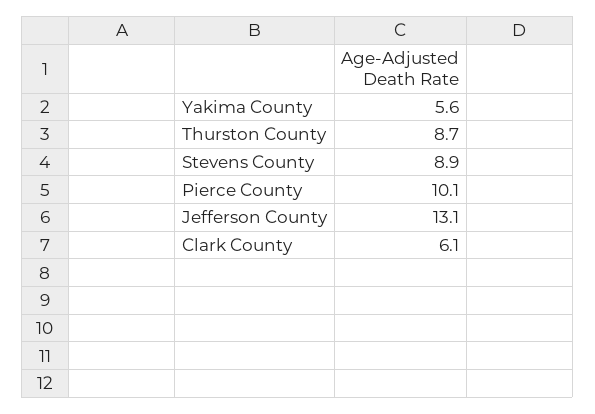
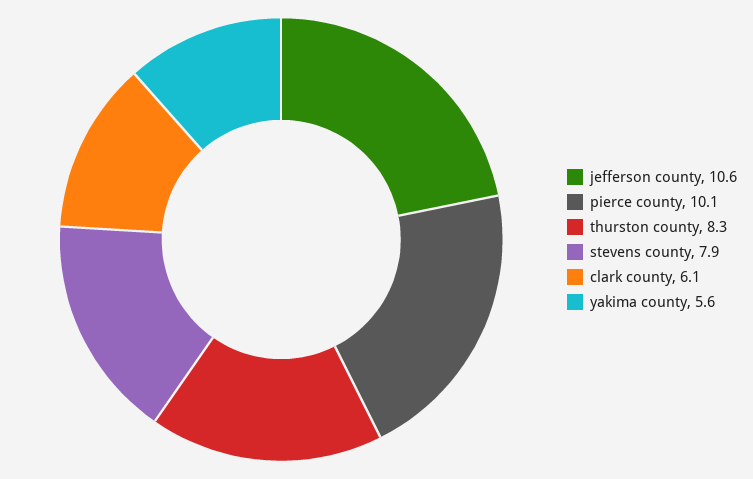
  {
    "Yakima County": 5.6,
-   "Thurston County": 8.7,
+   "Thurston County": 8.3,
-   "Stevens County": 8.9,
+   "Stevens County": 7.9,
    "Pierce County": 10.1,
-   "Jefferson County": 13.1,
+   "Jefferson County": 10.6,
    "Clark County": 6.1
  }

